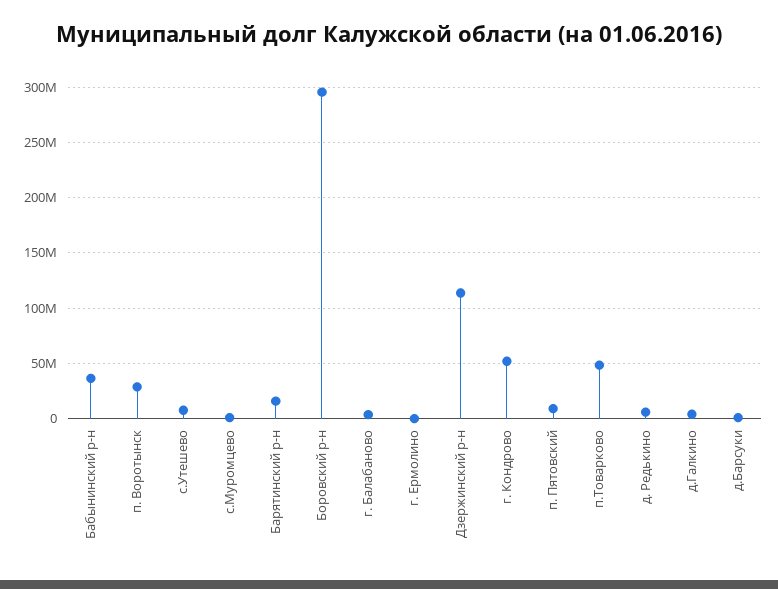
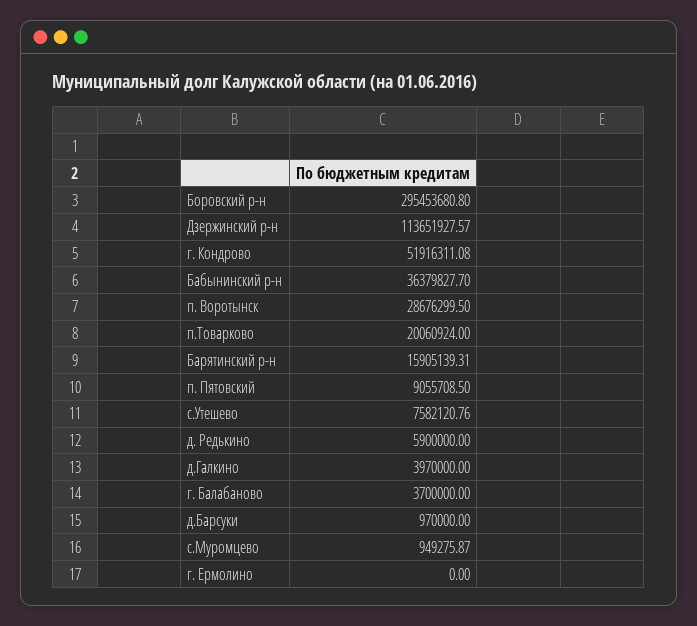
  {
    "Бабынинский р-н": 36379827.7,
    "п. Воротынск": 28676299.5,
    "с.Утешево": 7582120.76,
    "с.Муромцево": 949275.87,
    "Барятинский р-н": 15905139.31,
    "Боровский р-н": 295453680.8,
    "г. Балабаново": 3700000,
    "г. Ермолино": 0,
    "Дзержинский р-н": 113651927.57,
    "г. Кондрово": 51916311.08,
    "п. Пятовский": 9055708.5,
-   "п.Товарково": 50000000,
+   "п.Товарково": 20060924,
    "д. Редькино": 5900000,
    "д.Галкино": 3970000,
    "д.Барсуки": 970000
  }

